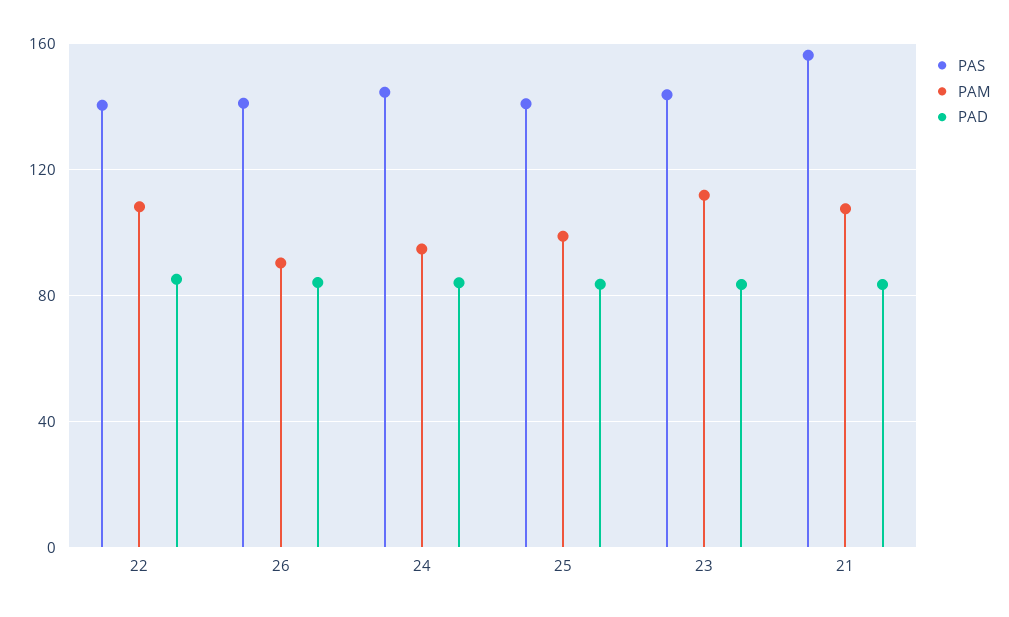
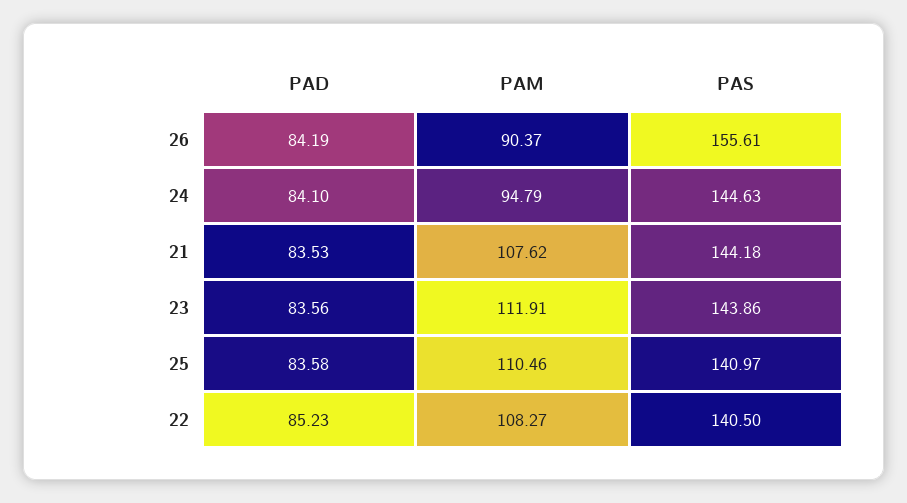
  {
    "PAS": {
      "22": 140.5,
-     "26": 140,
+     "26": 155.61,
      "24": 144.63,
      "25": 140.97,
      "23": 143.86,
-     "21": 155
+     "21": 144.18
    },
    "PAM": {
      "22": 108.27,
      "26": 90.37,
      "24": 94.79,
-     "25": 100,
+     "25": 110.46,
      "23": 111.91,
      "21": 107.62
    },
    "PAD": {
      "22": 85.23,
      "26": 84.19,
      "24": 84.1,
      "25": 83.58,
      "23": 83.56,
      "21": 83.53
    }
  }

